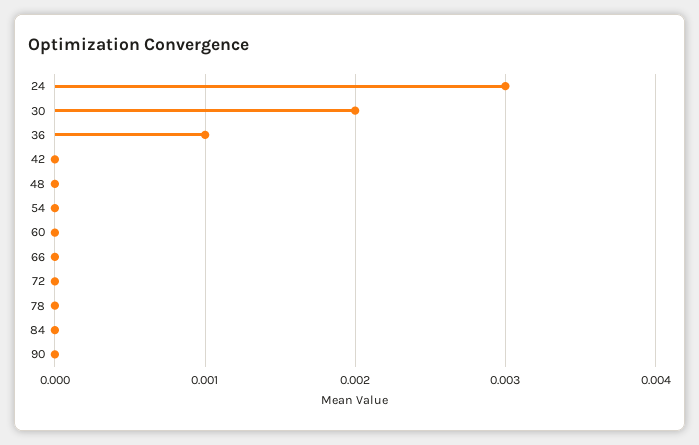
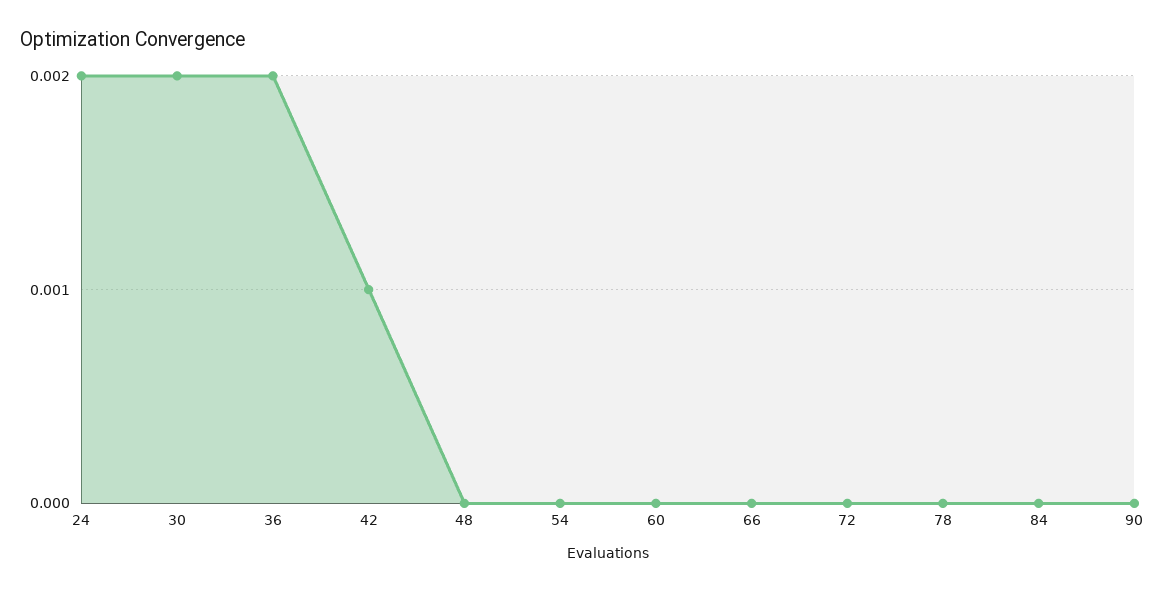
  {
-   "24": 0.003,
+   "24": 0.002,
    "30": 0.002,
-   "36": 0.001,
+   "36": 0.002,
-   "42": 0,
+   "42": 0.001,
    "48": 0,
    "54": 0,
    "60": 0,
    "66": 0,
    "72": 0,
    "78": 0,
    "84": 0,
    "90": 0
  }

